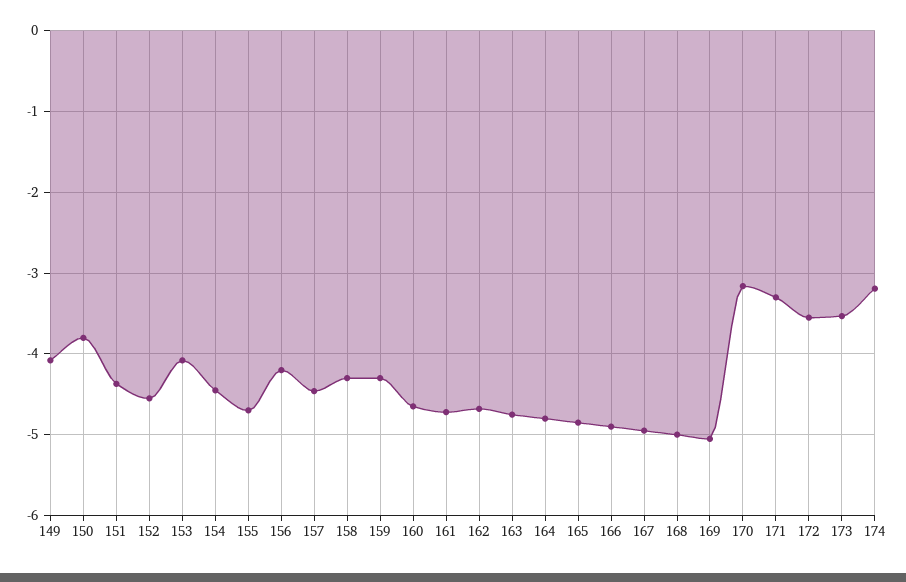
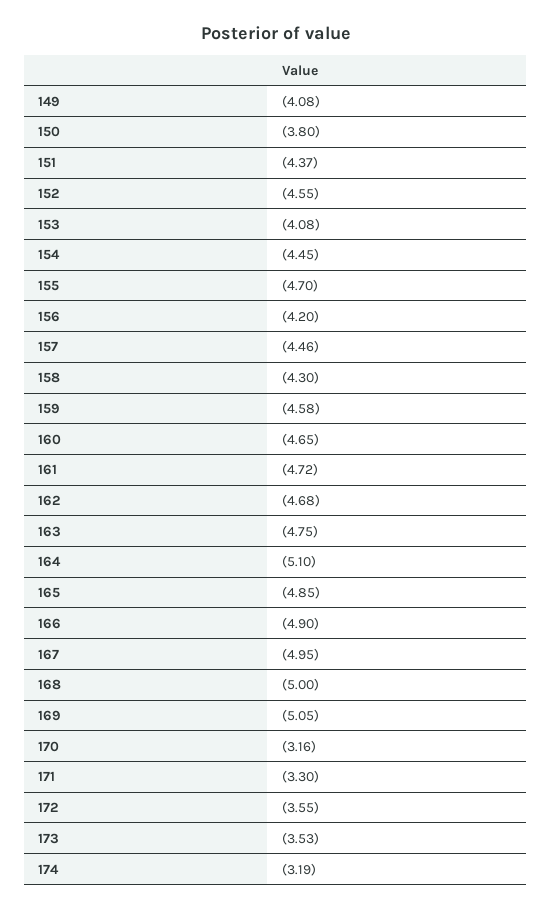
  {
    "149": -4.08,
    "150": -3.8,
    "151": -4.37,
    "152": -4.55,
    "153": -4.08,
    "154": -4.45,
    "155": -4.7,
    "156": -4.2,
    "157": -4.46,
    "158": -4.3,
-   "159": -4.3,
+   "159": -4.58,
    "160": -4.65,
    "161": -4.72,
    "162": -4.68,
    "163": -4.75,
-   "164": -4.8,
+   "164": -5.1,
    "165": -4.85,
    "166": -4.9,
    "167": -4.95,
    "168": -5,
    "169": -5.05,
    "170": -3.16,
    "171": -3.3,
    "172": -3.55,
    "173": -3.53,
    "174": -3.19
  }

